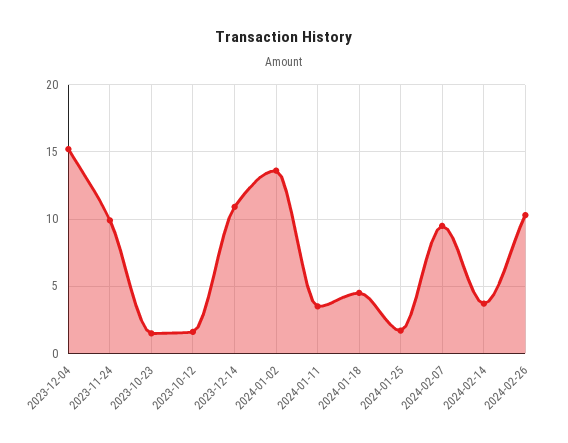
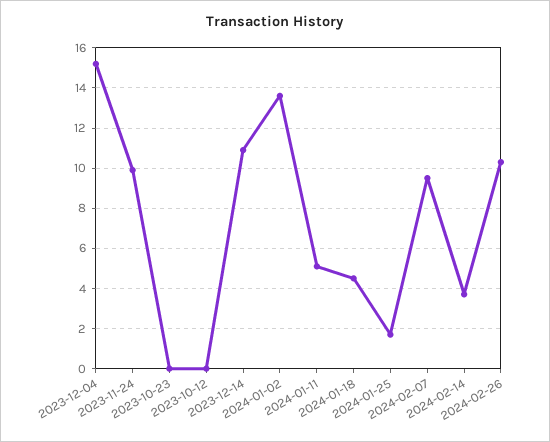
  {
    "2023-12-04": 15,
    "2023-11-24": 10,
-   "2023-10-23": 1.5,
+   "2023-10-23": 0,
-   "2023-10-12": 1.5,
+   "2023-10-12": 0,
    "2023-12-14": 11,
    "2024-01-02": 13.5,
-   "2024-01-11": 3.5,
+   "2024-01-11": 5,
    "2024-01-18": 4.5,
    "2024-01-25": 1.5,
    "2024-02-07": 9.5,
    "2024-02-14": 3.5,
    "2024-02-26": 10.5
  }

